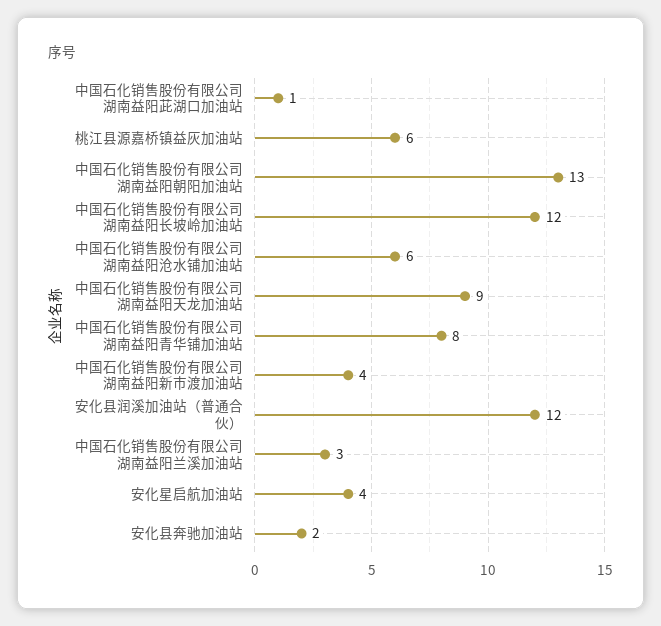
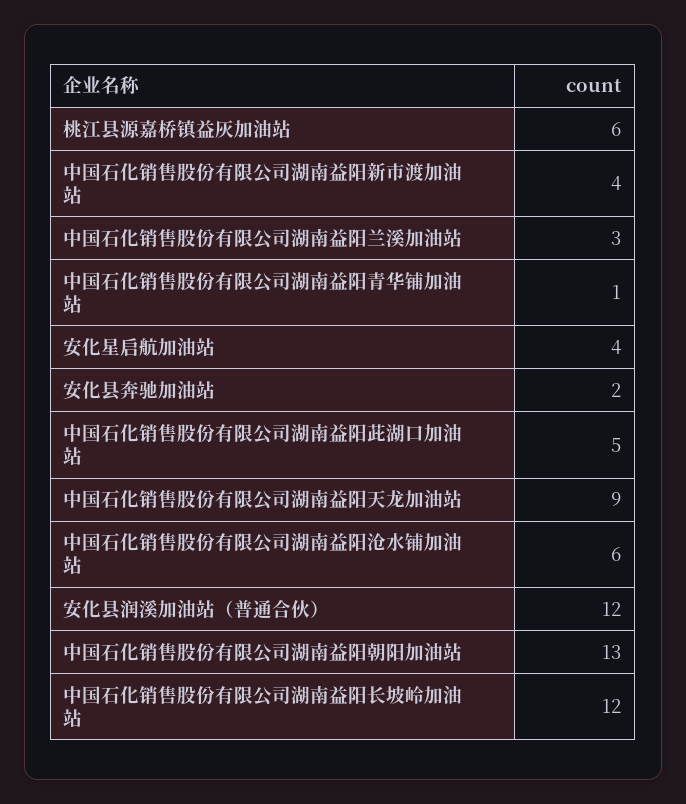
  {
-   "中国石化销售股份有限公司湖南益阳茈湖口加油站": 1,
+   "中国石化销售股份有限公司湖南益阳茈湖口加油站": 5,
    "桃江县源嘉桥镇益灰加油站": 6,
    "中国石化销售股份有限公司湖南益阳朝阳加油站": 13,
    "中国石化销售股份有限公司湖南益阳长坡岭加油站": 12,
    "中国石化销售股份有限公司湖南益阳沧水铺加油站": 6,
    "中国石化销售股份有限公司湖南益阳天龙加油站": 9,
-   "中国石化销售股份有限公司湖南益阳青华铺加油站": 8,
+   "中国石化销售股份有限公司湖南益阳青华铺加油站": 1,
    "中国石化销售股份有限公司湖南益阳新市渡加油站": 4,
    "安化县润溪加油站（普通合伙）": 12,
    "中国石化销售股份有限公司湖南益阳兰溪加油站": 3,
    "安化星启航加油站": 4,
    "安化县奔驰加油站": 2
  }

